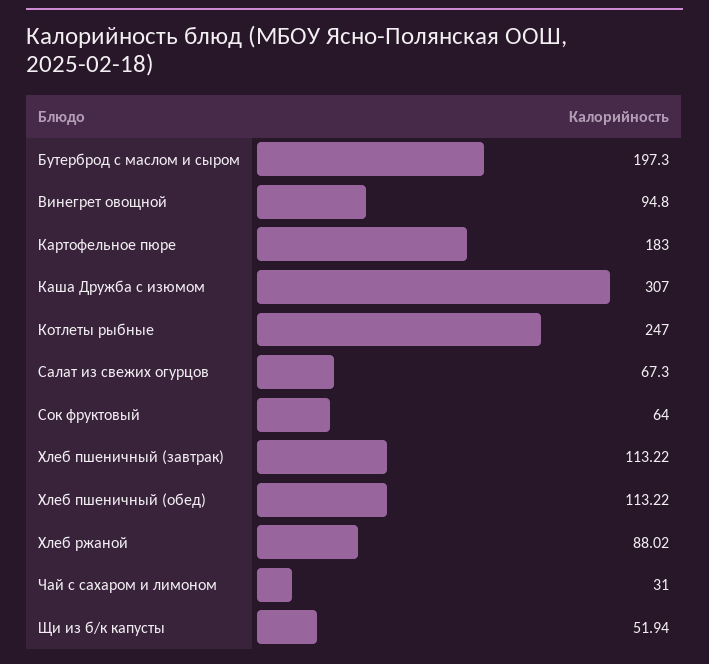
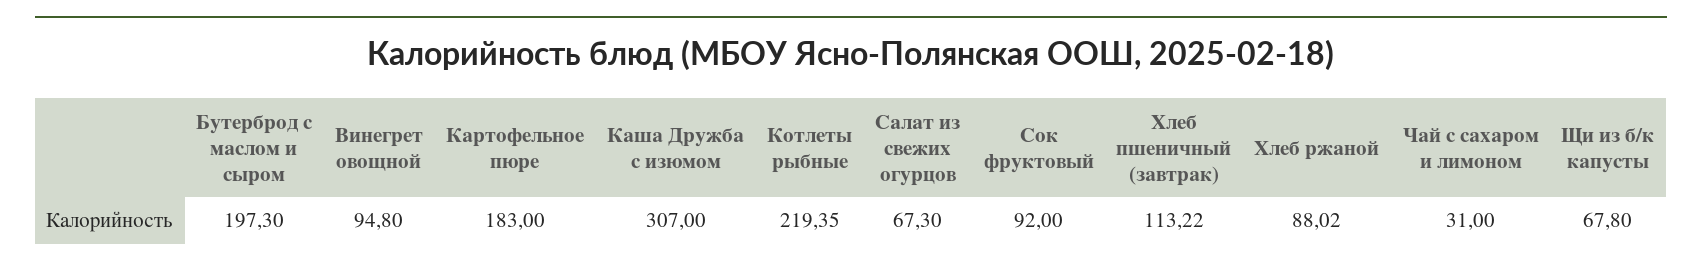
  {
    "Бутерброд с маслом и сыром": 197.3,
    "Винегрет овощной": 94.8,
    "Картофельное пюре": 183,
    "Каша Дружба с изюмом": 307,
-   "Котлеты рыбные": 247,
+   "Котлеты рыбные": 219.35,
    "Салат из свежих огурцов": 67.3,
-   "Сок фруктовый": 64,
+   "Сок фруктовый": 92,
    "Хлеб пшеничный (завтрак)": 113.22,
-   "Хлеб пшеничный (обед)": 113.22,
    "Хлеб ржаной": 88.02,
    "Чай с сахаром и лимоном": 31,
-   "Щи из б/к капусты": 51.94
+   "Щи из б/к капусты": 67.8
  }

